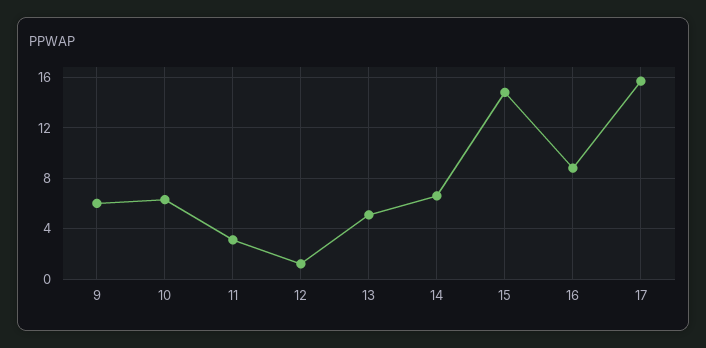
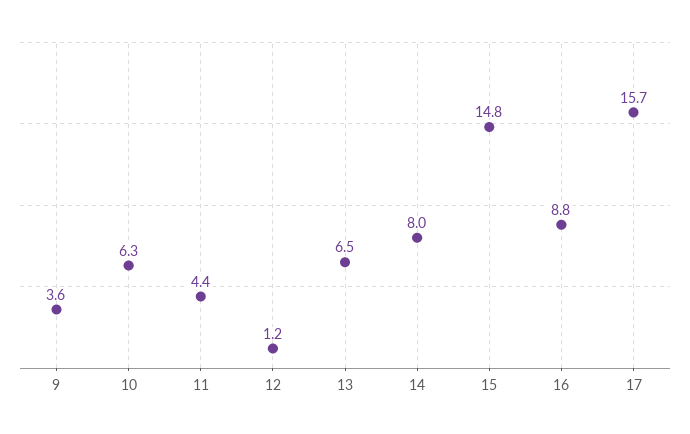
  {
-   "9": 6,
+   "9": 3.6,
    "10": 6.3,
-   "11": 3,
+   "11": 4.4,
    "12": 1.2,
-   "13": 5,
+   "13": 6.5,
-   "14": 6.5,
+   "14": 8,
    "15": 14.8,
    "16": 8.8,
    "17": 15.7
  }

